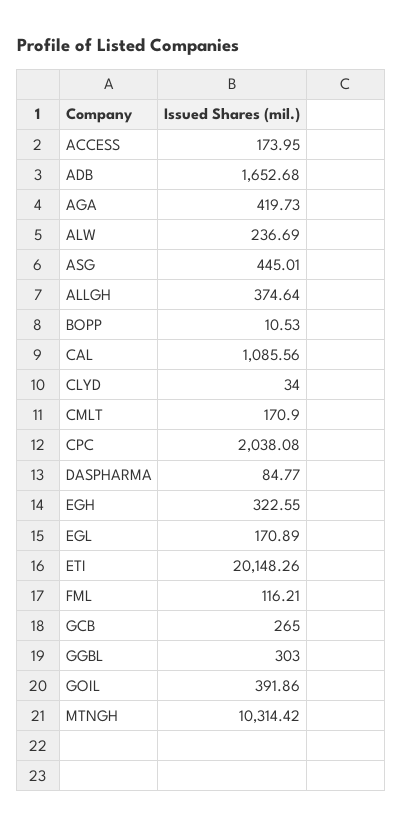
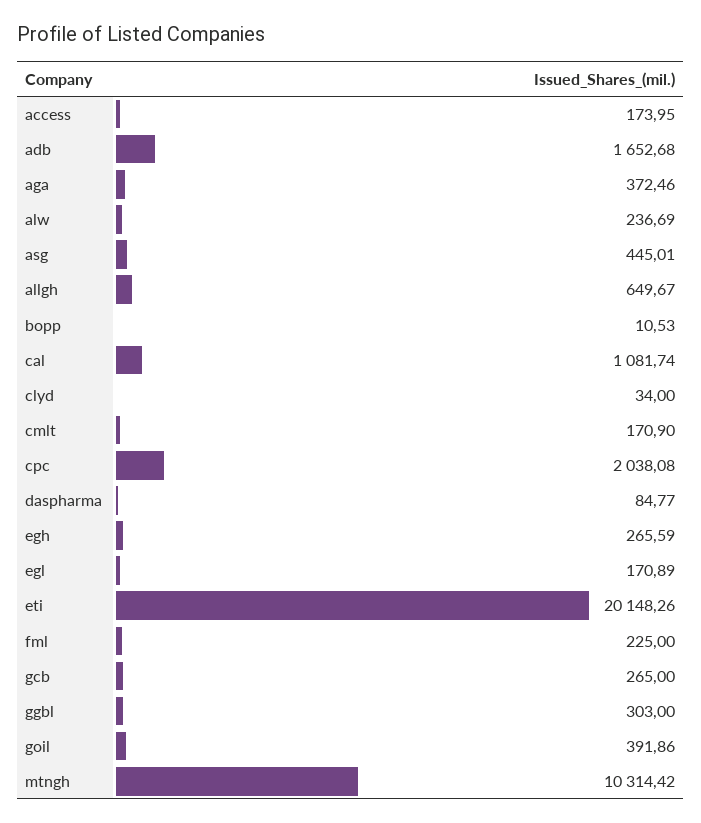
  {
    "ACCESS": 173.95,
    "ADB": 1652.68,
-   "AGA": 419.73,
+   "AGA": 372.46,
    "ALW": 236.69,
    "ASG": 445.01,
-   "ALLGH": 374.64,
+   "ALLGH": 649.67,
    "BOPP": 10.53,
-   "CAL": 1085.56,
+   "CAL": 1081.74,
    "CLYD": 34,
    "CMLT": 170.9,
    "CPC": 2038.08,
    "DASPHARMA": 84.77,
-   "EGH": 322.55,
+   "EGH": 265.59,
    "EGL": 170.89,
    "ETI": 20148.26,
-   "FML": 116.21,
+   "FML": 225,
    "GCB": 265,
    "GGBL": 303,
    "GOIL": 391.86,
    "MTNGH": 10314.42
  }

